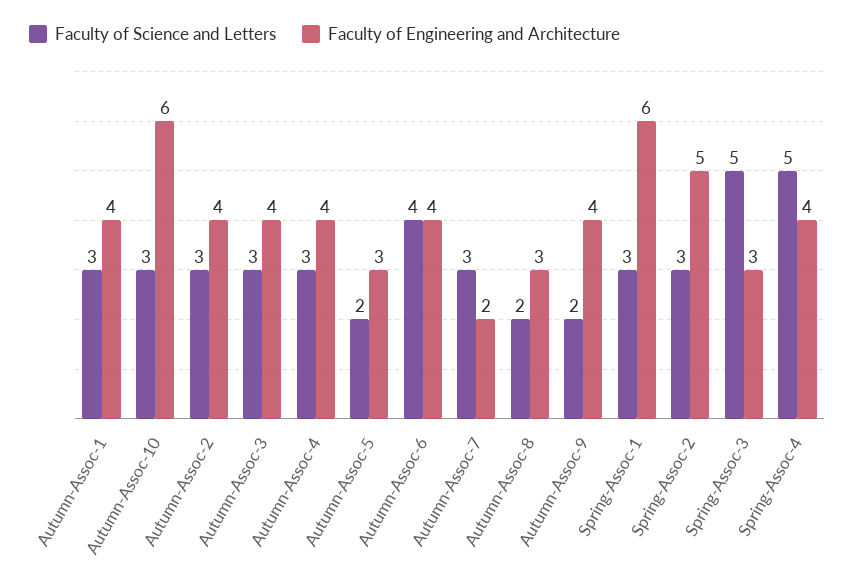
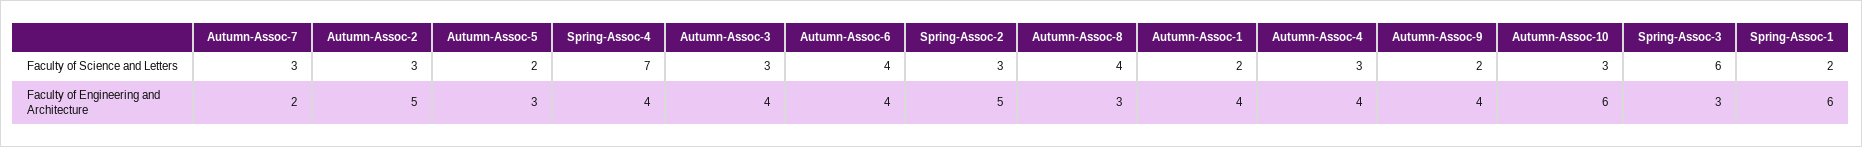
  {
    "Faculty of Science and Letters": {
-     "Autumn-Assoc-1": 3,
+     "Autumn-Assoc-1": 2,
      "Autumn-Assoc-10": 3,
      "Autumn-Assoc-2": 3,
      "Autumn-Assoc-3": 3,
      "Autumn-Assoc-4": 3,
      "Autumn-Assoc-5": 2,
      "Autumn-Assoc-6": 4,
      "Autumn-Assoc-7": 3,
-     "Autumn-Assoc-8": 2,
+     "Autumn-Assoc-8": 4,
      "Autumn-Assoc-9": 2,
-     "Spring-Assoc-1": 3,
+     "Spring-Assoc-1": 2,
      "Spring-Assoc-2": 3,
-     "Spring-Assoc-3": 5,
+     "Spring-Assoc-3": 6,
-     "Spring-Assoc-4": 5
+     "Spring-Assoc-4": 7
    },
    "Faculty of Engineering and Architecture": {
      "Autumn-Assoc-1": 4,
      "Autumn-Assoc-10": 6,
-     "Autumn-Assoc-2": 4,
+     "Autumn-Assoc-2": 5,
      "Autumn-Assoc-3": 4,
      "Autumn-Assoc-4": 4,
      "Autumn-Assoc-5": 3,
      "Autumn-Assoc-6": 4,
      "Autumn-Assoc-7": 2,
      "Autumn-Assoc-8": 3,
      "Autumn-Assoc-9": 4,
      "Spring-Assoc-1": 6,
      "Spring-Assoc-2": 5,
      "Spring-Assoc-3": 3,
      "Spring-Assoc-4": 4
    }
  }

